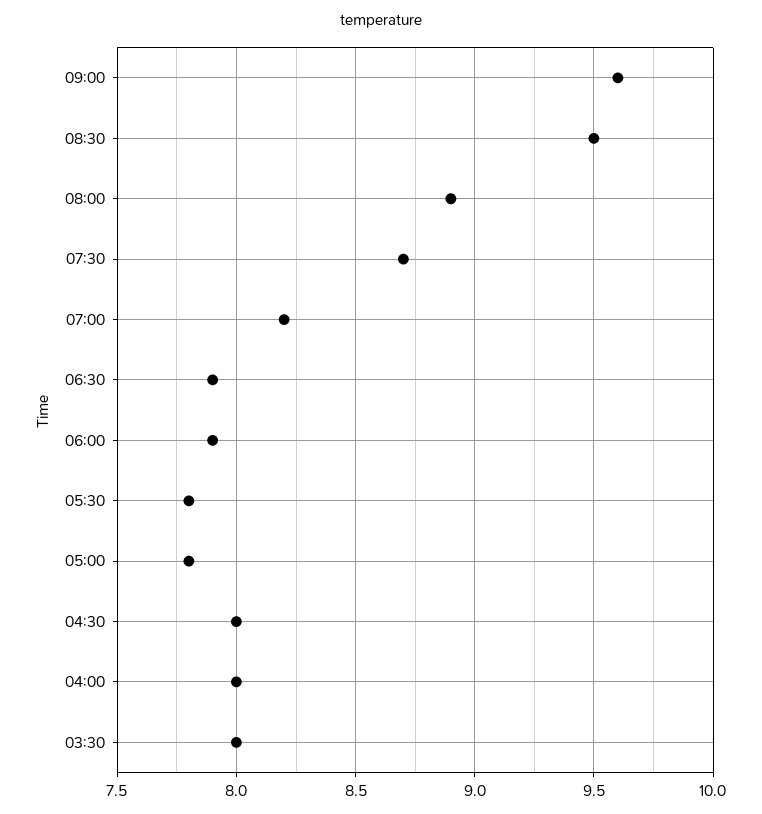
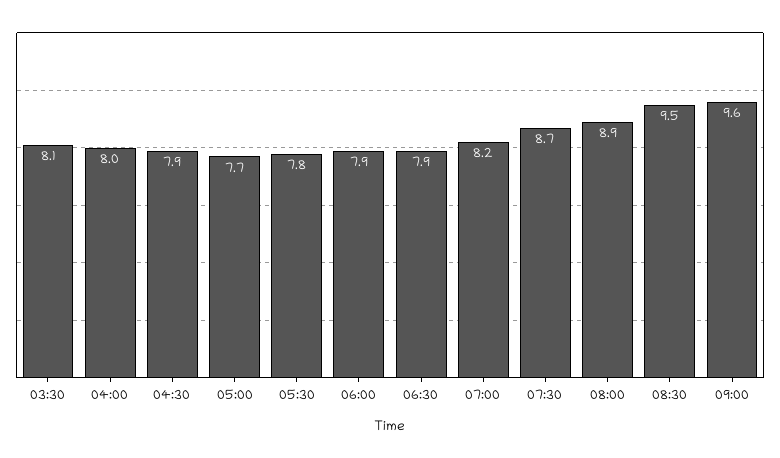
  {
    "09:00": 9.6,
    "08:30": 9.5,
    "08:00": 8.9,
    "07:30": 8.7,
    "07:00": 8.2,
    "06:30": 7.9,
    "06:00": 7.9,
    "05:30": 7.8,
-   "05:00": 7.8,
+   "05:00": 7.7,
-   "04:30": 8,
+   "04:30": 7.9,
    "04:00": 8,
-   "03:30": 8
+   "03:30": 8.1
  }

